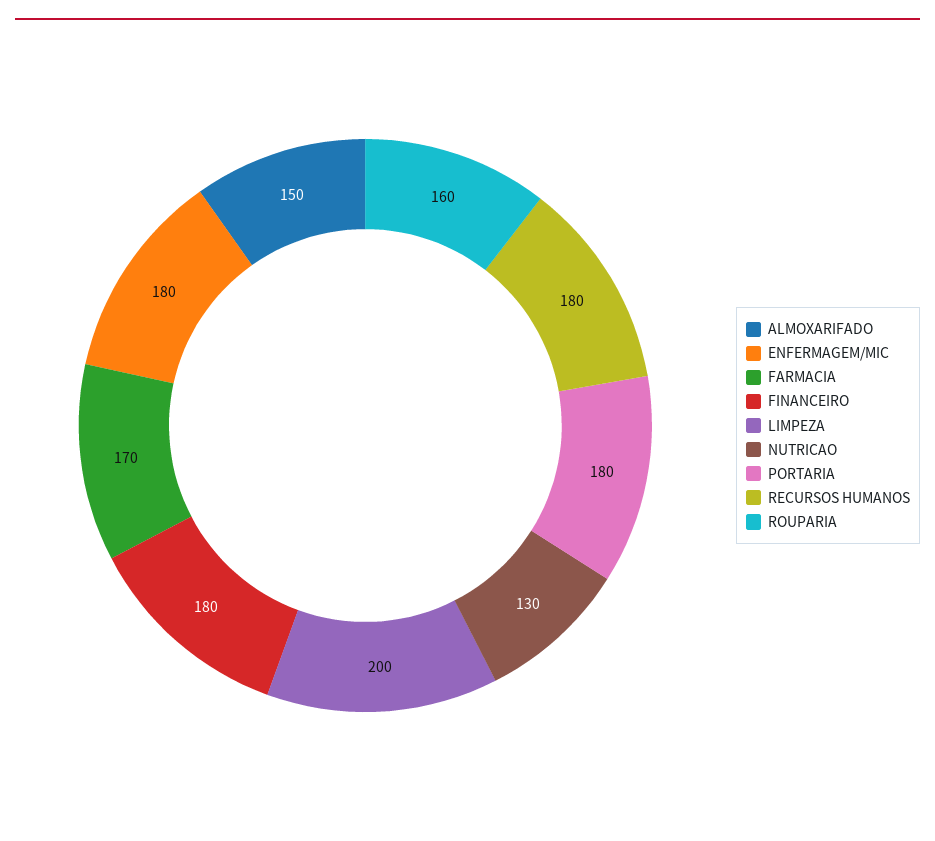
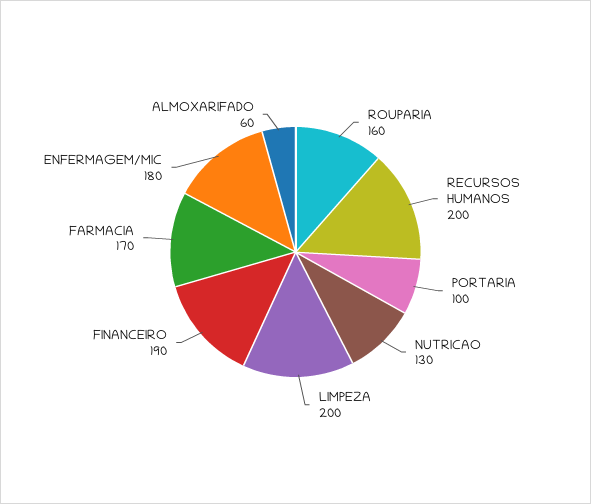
  {
-   "ALMOXARIFADO": 150,
+   "ALMOXARIFADO": 60,
    "ENFERMAGEM/MIC": 180,
    "FARMACIA": 170,
-   "FINANCEIRO": 180,
+   "FINANCEIRO": 190,
    "LIMPEZA": 200,
    "NUTRICAO": 130,
-   "PORTARIA": 180,
+   "PORTARIA": 100,
-   "RECURSOS HUMANOS": 180,
+   "RECURSOS HUMANOS": 200,
    "ROUPARIA": 160
  }

